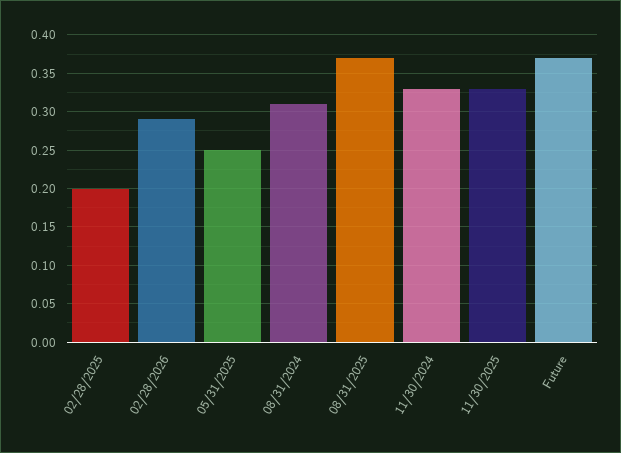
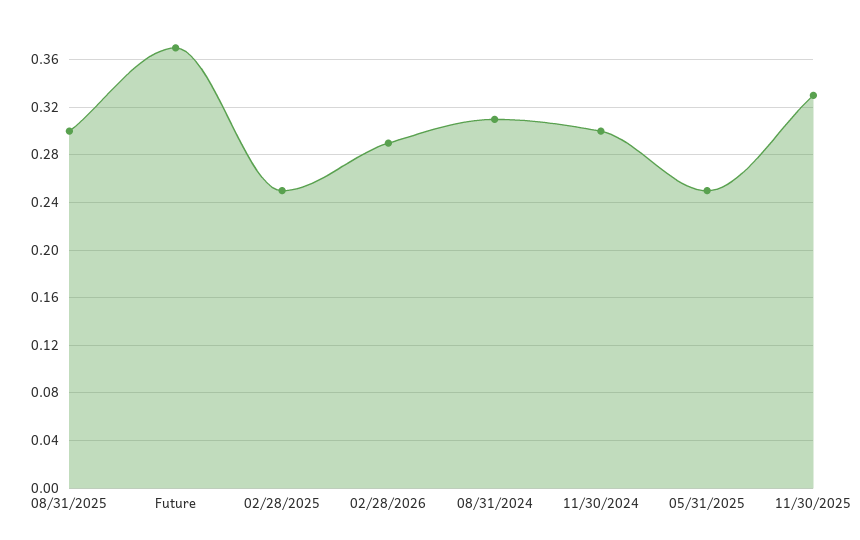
  {
-   "02/28/2025": 0.2,
+   "02/28/2025": 0.25,
    "02/28/2026": 0.29,
    "05/31/2025": 0.25,
    "08/31/2024": 0.31,
-   "08/31/2025": 0.37,
+   "08/31/2025": 0.3,
-   "11/30/2024": 0.33,
+   "11/30/2024": 0.3,
    "11/30/2025": 0.33,
    "Future": 0.37
  }

